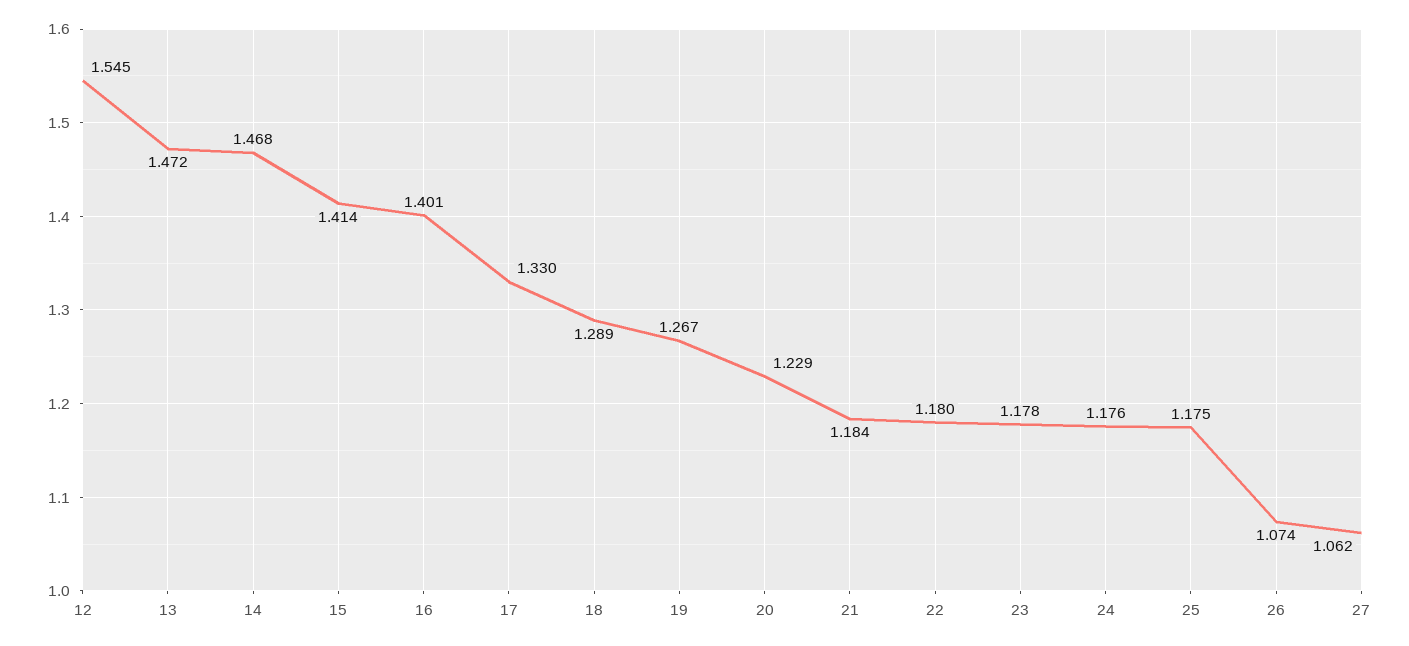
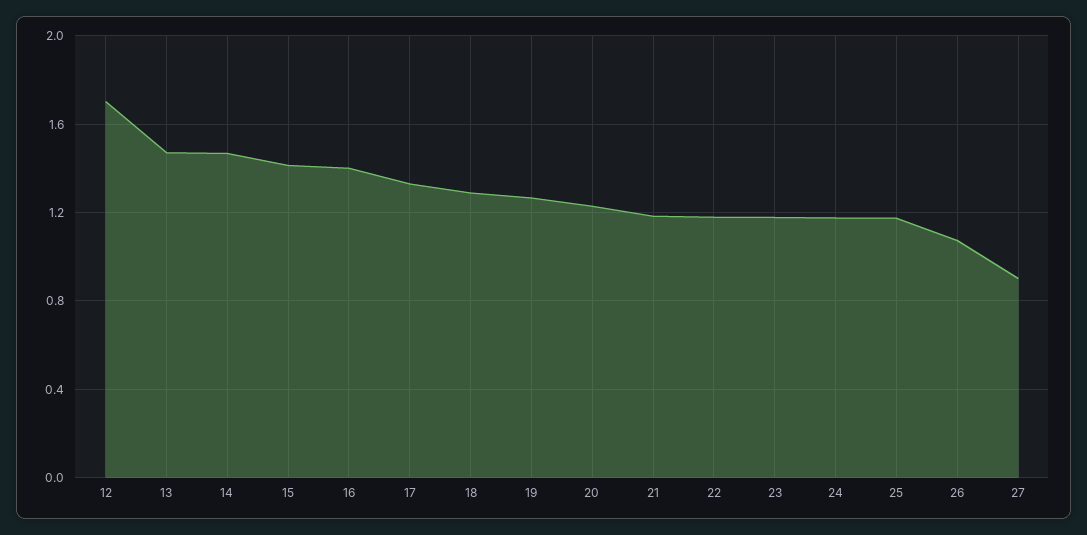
  {
-   "12": 1.545,
+   "12": 1.7,
    "13": 1.472,
    "14": 1.468,
    "15": 1.414,
    "16": 1.401,
    "17": 1.33,
    "18": 1.289,
    "19": 1.267,
    "20": 1.229,
    "21": 1.184,
    "22": 1.18,
    "23": 1.178,
    "24": 1.176,
    "25": 1.175,
    "26": 1.074,
-   "27": 1.062
+   "27": 0.9
  }

